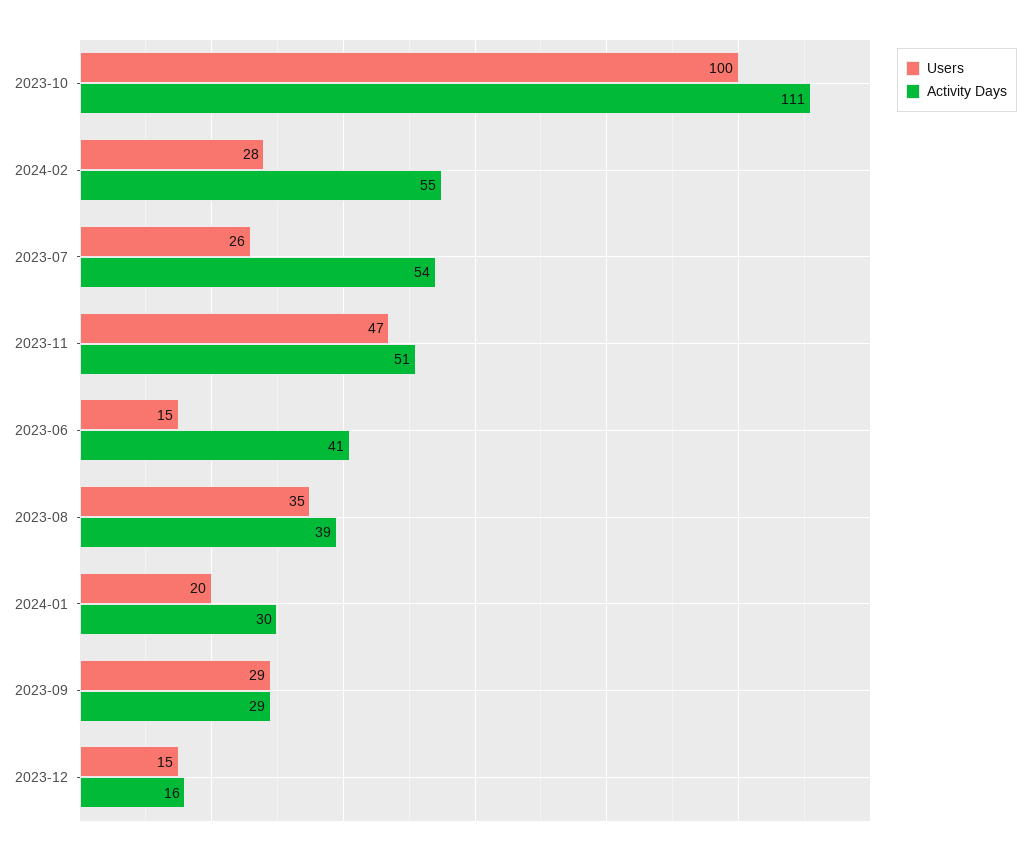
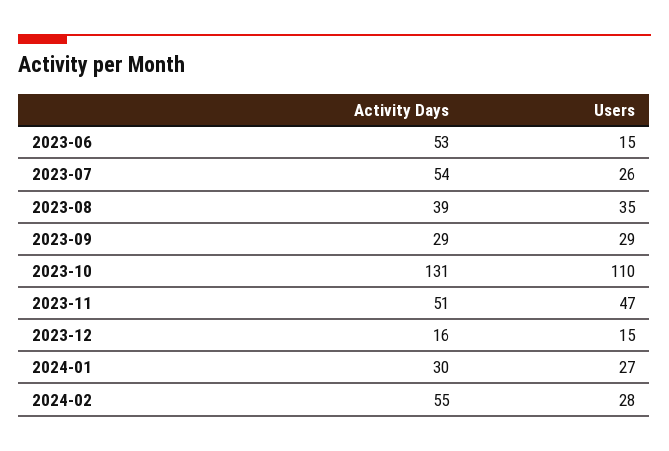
  {
    "Users": {
-     "2023-10": 100,
+     "2023-10": 110,
      "2024-02": 28,
      "2023-07": 26,
      "2023-11": 47,
      "2023-06": 15,
      "2023-08": 35,
-     "2024-01": 20,
+     "2024-01": 27,
      "2023-09": 29,
      "2023-12": 15
    },
    "Activity Days": {
-     "2023-10": 111,
+     "2023-10": 131,
      "2024-02": 55,
      "2023-07": 54,
      "2023-11": 51,
-     "2023-06": 41,
+     "2023-06": 53,
      "2023-08": 39,
      "2024-01": 30,
      "2023-09": 29,
      "2023-12": 16
    }
  }

